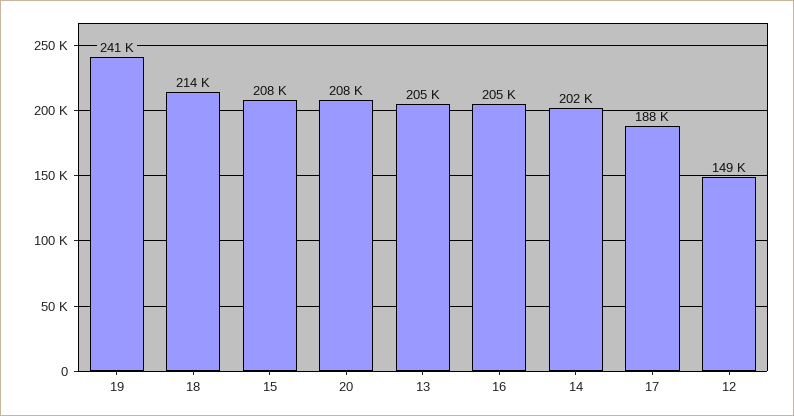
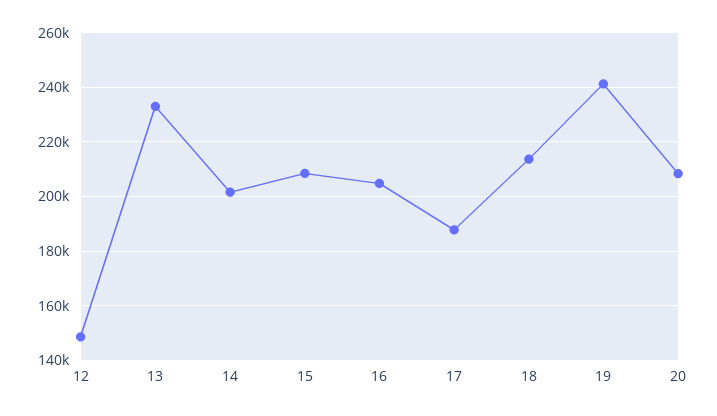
  {
    "19": 241000,
    "18": 214000,
    "15": 208000,
    "20": 208000,
-   "13": 205000,
+   "13": 232500,
    "16": 205000,
    "14": 202000,
    "17": 188000,
    "12": 149000
  }

